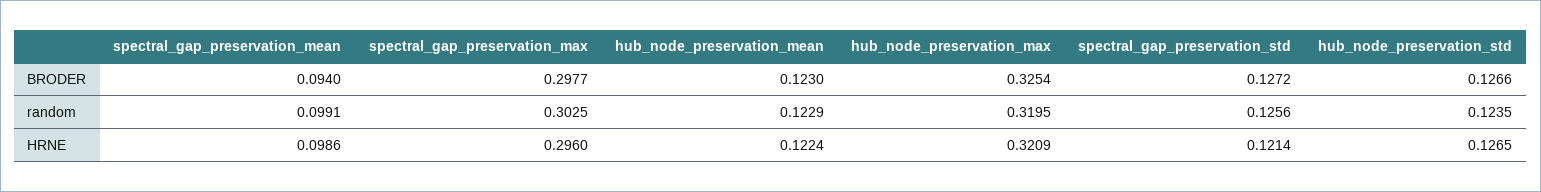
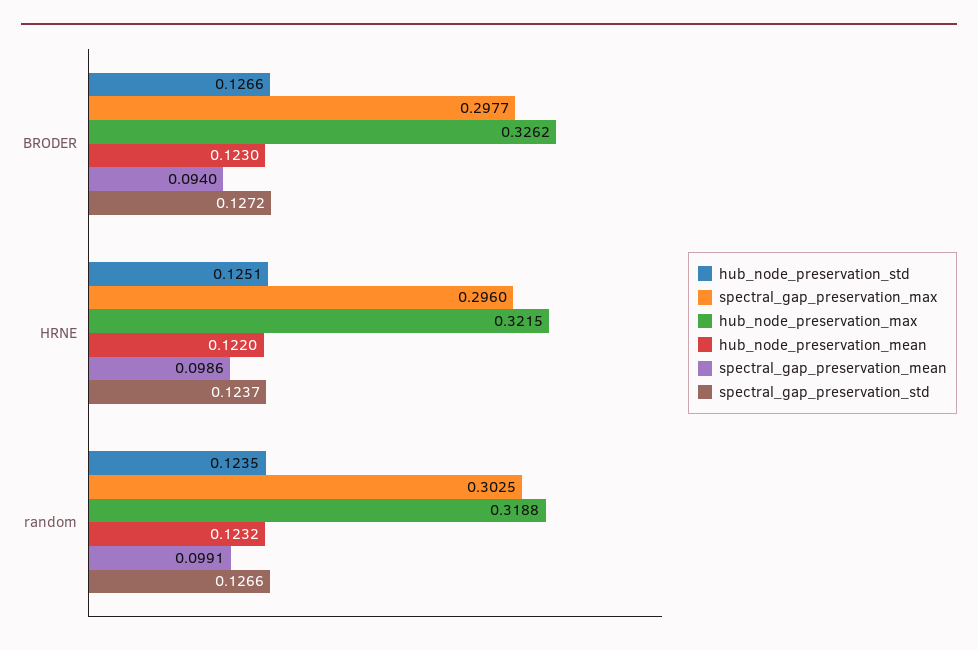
  {
    "spectral_gap_preservation_mean": {
      "BRODER": 0.094,
      "random": 0.0991,
      "HRNE": 0.0986
    },
    "spectral_gap_preservation_max": {
      "BRODER": 0.2977,
      "random": 0.3025,
      "HRNE": 0.296
    },
    "hub_node_preservation_mean": {
      "BRODER": 0.123,
-     "random": 0.1229,
+     "random": 0.1232,
-     "HRNE": 0.1224
+     "HRNE": 0.122
    },
    "hub_node_preservation_max": {
-     "BRODER": 0.3254,
+     "BRODER": 0.3262,
-     "random": 0.3195,
+     "random": 0.3188,
-     "HRNE": 0.3209
+     "HRNE": 0.3215
    },
    "spectral_gap_preservation_std": {
      "BRODER": 0.1272,
-     "random": 0.1256,
+     "random": 0.1266,
-     "HRNE": 0.1214
+     "HRNE": 0.1237
    },
    "hub_node_preservation_std": {
      "BRODER": 0.1266,
      "random": 0.1235,
-     "HRNE": 0.1265
+     "HRNE": 0.1251
    }
  }

